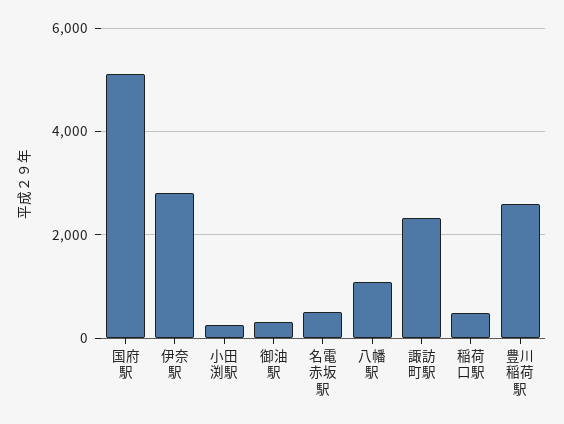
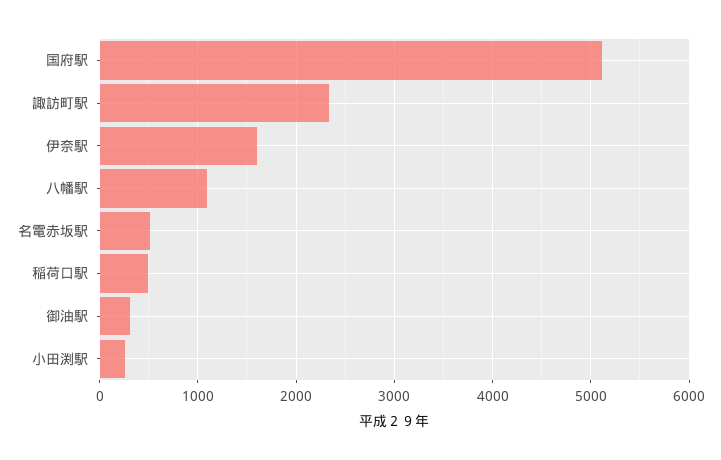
  {
    "国府駅": 5100,
-   "伊奈駅": 2800,
+   "伊奈駅": 1600,
    "小田渕駅": 300,
    "御油駅": 300,
    "名電赤坂駅": 500,
    "八幡駅": 1100,
    "諏訪町駅": 2300,
-   "稲荷口駅": 500,
+   "稲荷口駅": 500
-   "豊川稲荷駅": 2600
  }

